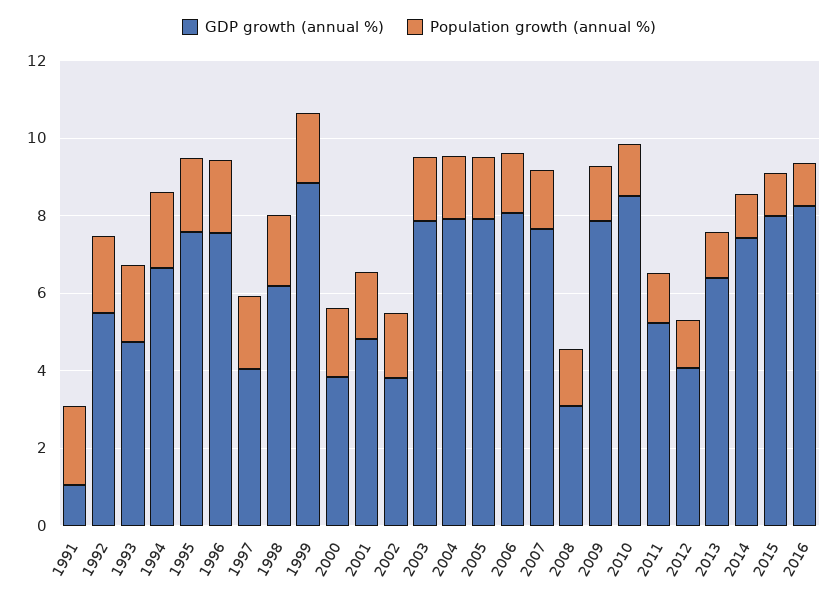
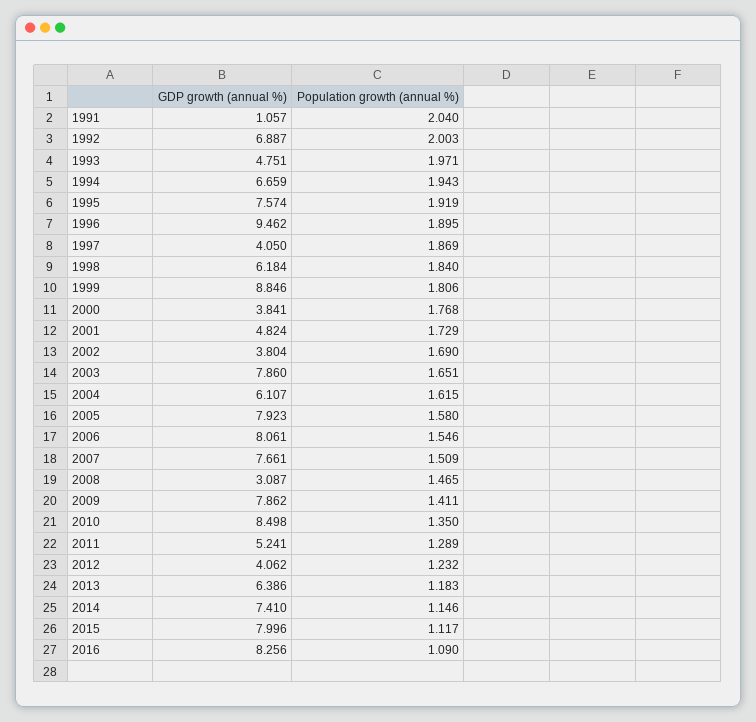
  {
    "GDP growth (annual %)": {
      "1991": 1.057,
-     "1992": 5.5,
+     "1992": 6.887,
      "1993": 4.751,
      "1994": 6.659,
      "1995": 7.574,
-     "1996": 7.5,
+     "1996": 9.462,
      "1997": 4.05,
      "1998": 6.184,
      "1999": 8.846,
      "2000": 3.841,
      "2001": 4.824,
      "2002": 3.804,
      "2003": 7.86,
-     "2004": 8,
+     "2004": 6.107,
      "2005": 7.923,
      "2006": 8.061,
      "2007": 7.661,
      "2008": 3.087,
      "2009": 7.862,
      "2010": 8.498,
      "2011": 5.241,
      "2012": 4.062,
      "2013": 6.386,
      "2014": 7.41,
      "2015": 7.996,
      "2016": 8.256
    },
    "Population growth (annual %)": {
      "1991": 2.04,
      "1992": 2.003,
      "1993": 1.971,
      "1994": 1.943,
      "1995": 1.919,
      "1996": 1.895,
      "1997": 1.869,
      "1998": 1.84,
      "1999": 1.806,
      "2000": 1.768,
      "2001": 1.729,
      "2002": 1.69,
      "2003": 1.651,
      "2004": 1.615,
      "2005": 1.58,
      "2006": 1.546,
      "2007": 1.509,
      "2008": 1.465,
      "2009": 1.411,
      "2010": 1.35,
      "2011": 1.289,
      "2012": 1.232,
      "2013": 1.183,
      "2014": 1.146,
      "2015": 1.117,
      "2016": 1.09
    }
  }

